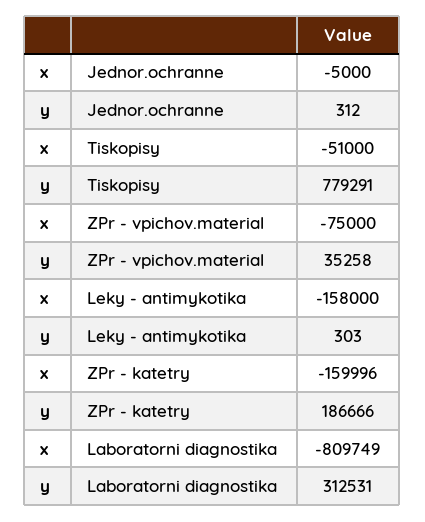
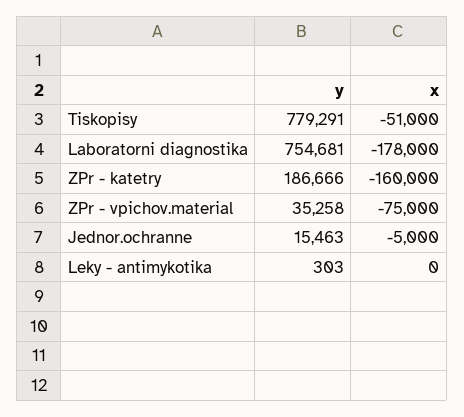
  {
    "x": {
      "Jednor.ochranne": -5000,
      "Tiskopisy": -51000,
      "ZPr - vpichov.material": -75000,
-     "Leky - antimykotika": -158000,
+     "Leky - antimykotika": 0,
-     "ZPr - katetry": -159996,
+     "ZPr - katetry": -160000,
-     "Laboratorni diagnostika": -809749
+     "Laboratorni diagnostika": -178000
    },
    "y": {
-     "Jednor.ochranne": 312,
+     "Jednor.ochranne": 15463,
      "Tiskopisy": 779291,
      "ZPr - vpichov.material": 35258,
      "Leky - antimykotika": 303,
      "ZPr - katetry": 186666,
-     "Laboratorni diagnostika": 312531
+     "Laboratorni diagnostika": 754681
    }
  }

